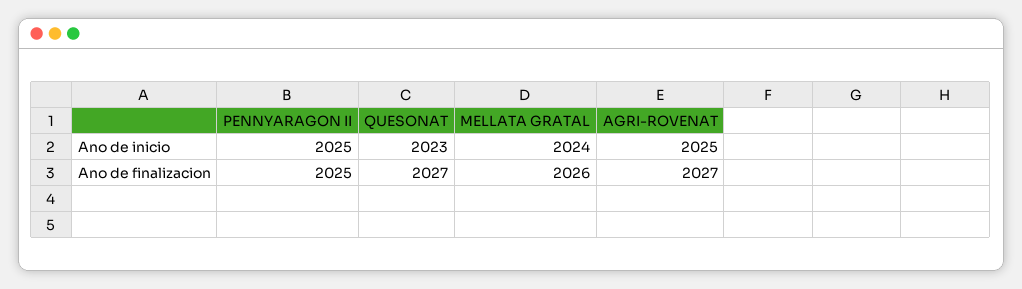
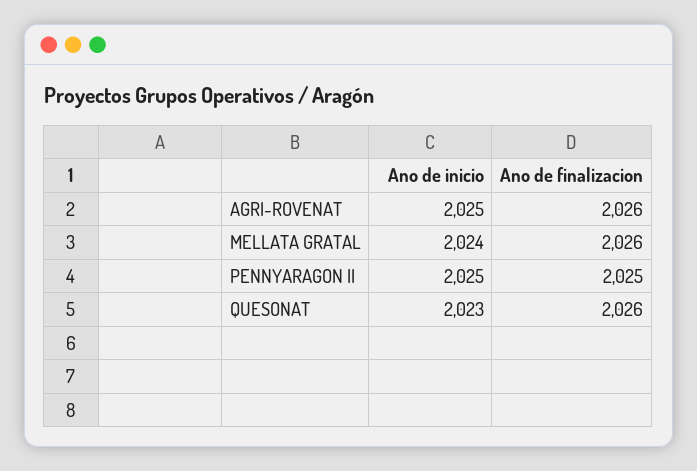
  {
    "PENNYARAGON II": {
      "Ano de inicio": 2025,
      "Ano de finalizacion": 2025
    },
    "QUESONAT": {
      "Ano de inicio": 2023,
-     "Ano de finalizacion": 2027
+     "Ano de finalizacion": 2026
    },
    "MELLATA GRATAL": {
      "Ano de inicio": 2024,
      "Ano de finalizacion": 2026
    },
    "AGRI-ROVENAT": {
      "Ano de inicio": 2025,
-     "Ano de finalizacion": 2027
+     "Ano de finalizacion": 2026
    }
  }

